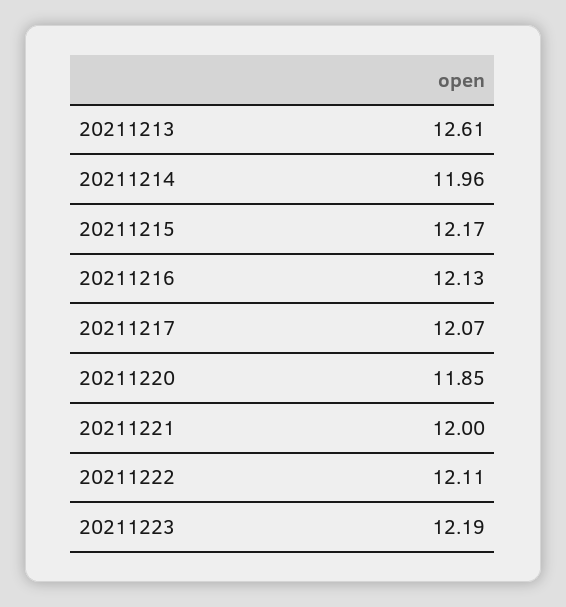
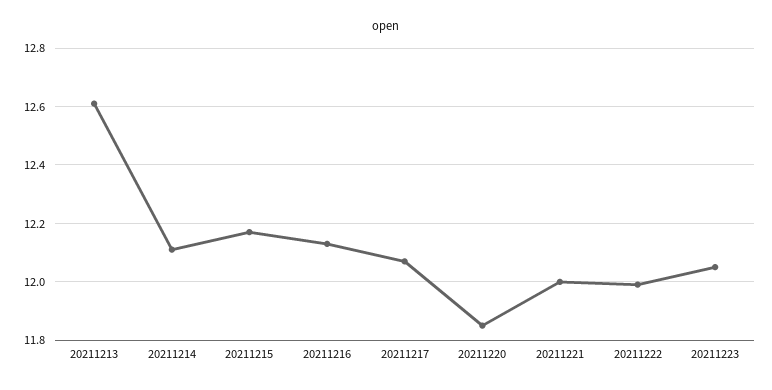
  {
    "20211213": 12.61,
-   "20211214": 11.96,
+   "20211214": 12.1,
    "20211215": 12.17,
    "20211216": 12.13,
    "20211217": 12.07,
    "20211220": 11.85,
    "20211221": 12,
-   "20211222": 12.11,
+   "20211222": 12,
-   "20211223": 12.19
+   "20211223": 12.05
  }

